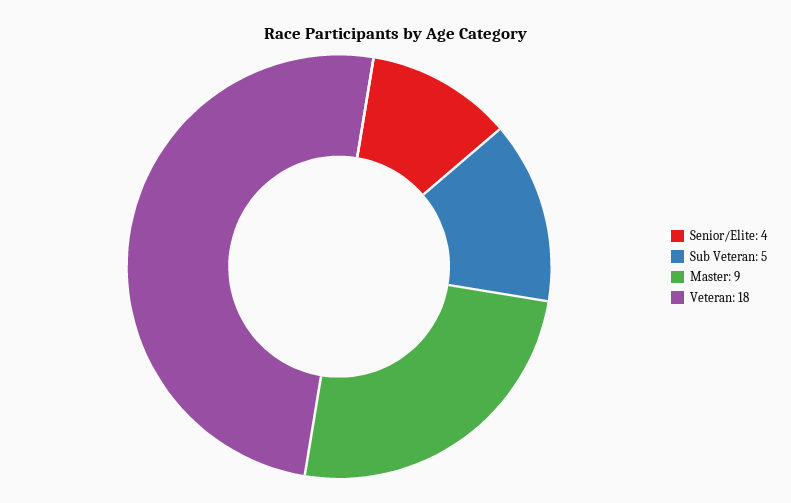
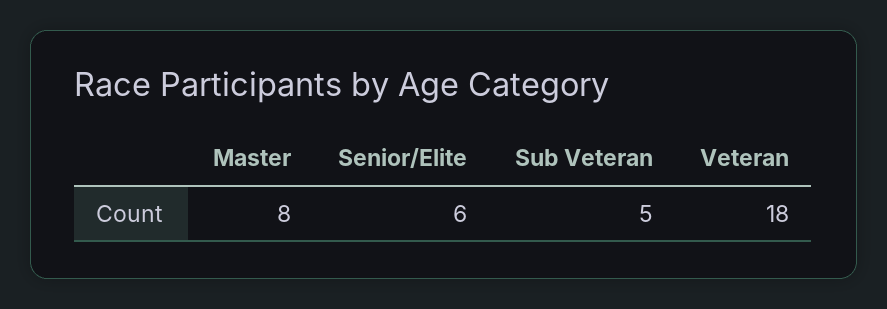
  {
-   "Senior/Elite": 4,
+   "Senior/Elite": 6,
    "Sub Veteran": 5,
-   "Master": 9,
+   "Master": 8,
    "Veteran": 18
  }

